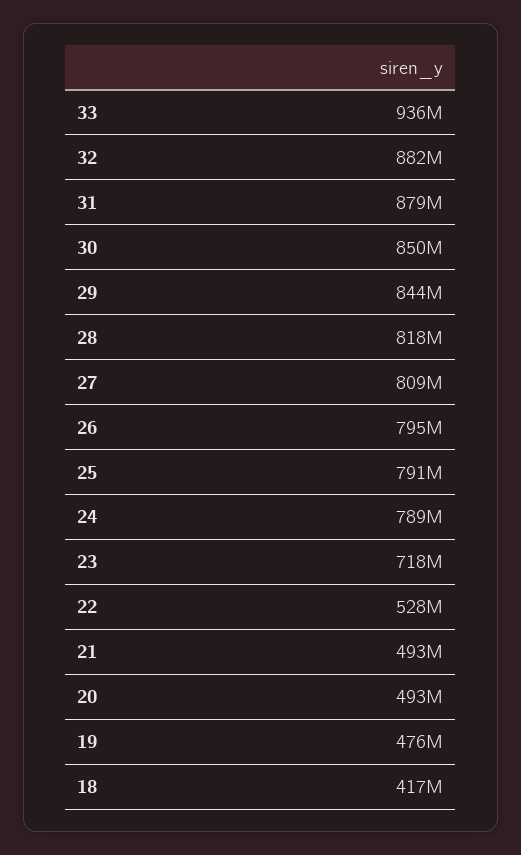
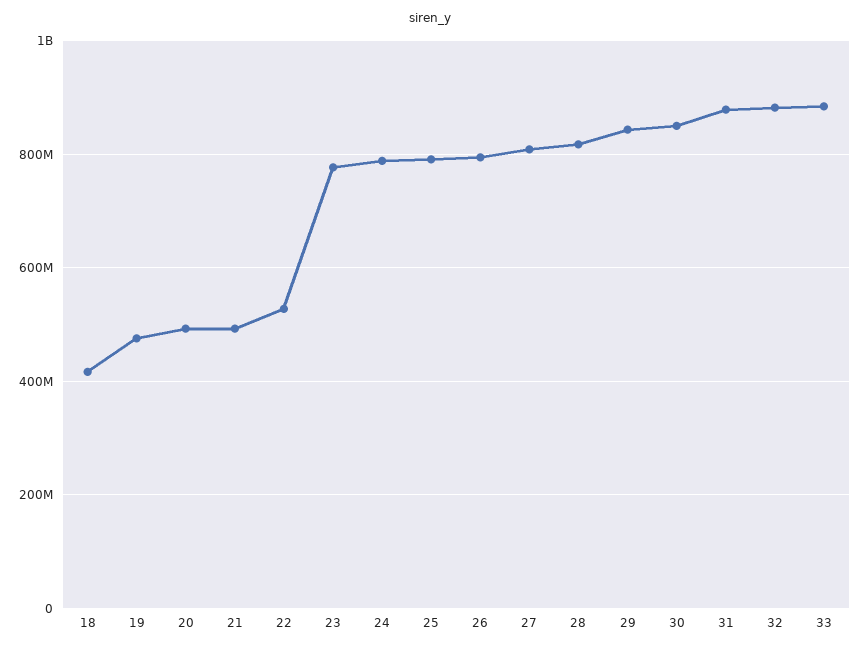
  {
-   "33": 936000000,
+   "33": 880000000,
    "32": 882000000,
    "31": 879000000,
    "30": 850000000,
    "29": 844000000,
    "28": 818000000,
    "27": 809000000,
    "26": 795000000,
    "25": 791000000,
    "24": 789000000,
-   "23": 718000000,
+   "23": 780000000,
    "22": 528000000,
    "21": 493000000,
    "20": 493000000,
    "19": 476000000,
    "18": 417000000
  }

